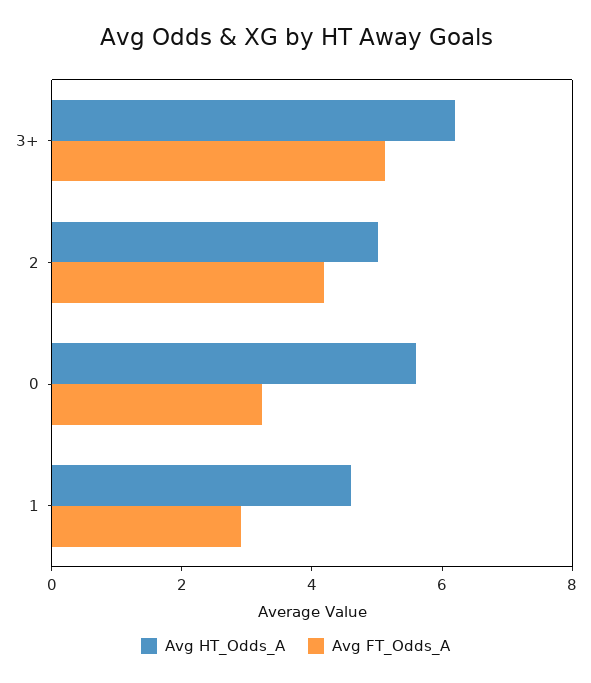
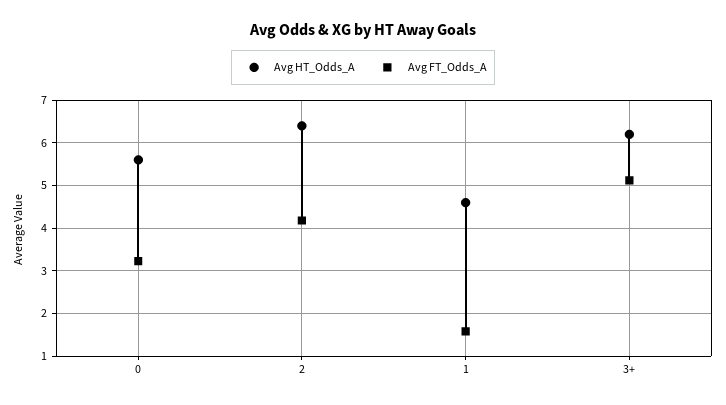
  {
    "Avg HT_Odds_A": {
      "3+": 6.2,
-     "2": 5,
+     "2": 6.4,
      "0": 5.6,
      "1": 4.6
    },
    "Avg FT_Odds_A": {
      "3+": 5.2,
      "2": 4.2,
      "0": 3.2,
-     "1": 3
+     "1": 1.6
    }
  }

